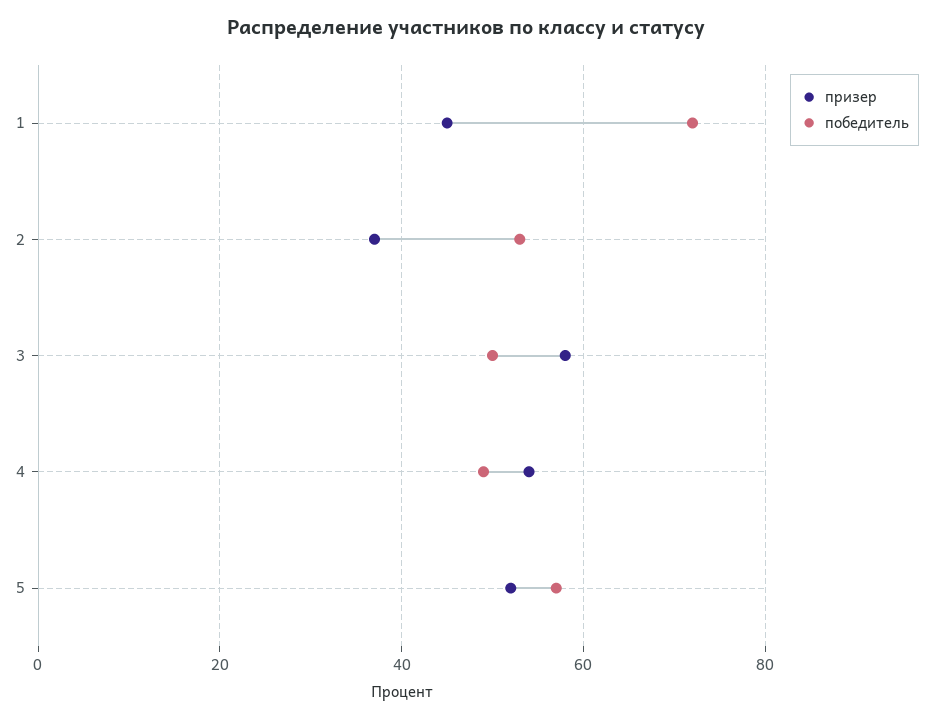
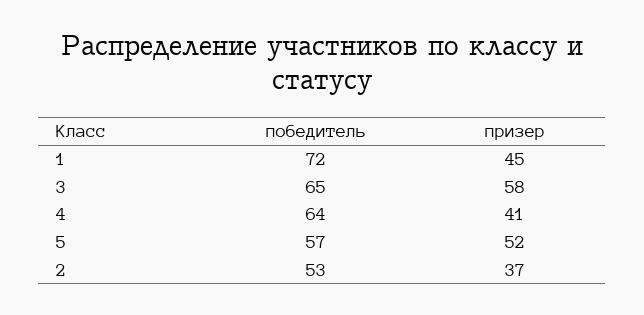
  {
    "призер": {
      "1": 45,
      "2": 37,
      "3": 58,
-     "4": 55,
+     "4": 41,
      "5": 52
    },
    "победитель": {
      "1": 72,
      "2": 53,
-     "3": 50,
+     "3": 65,
-     "4": 50,
+     "4": 64,
      "5": 57
    }
  }

